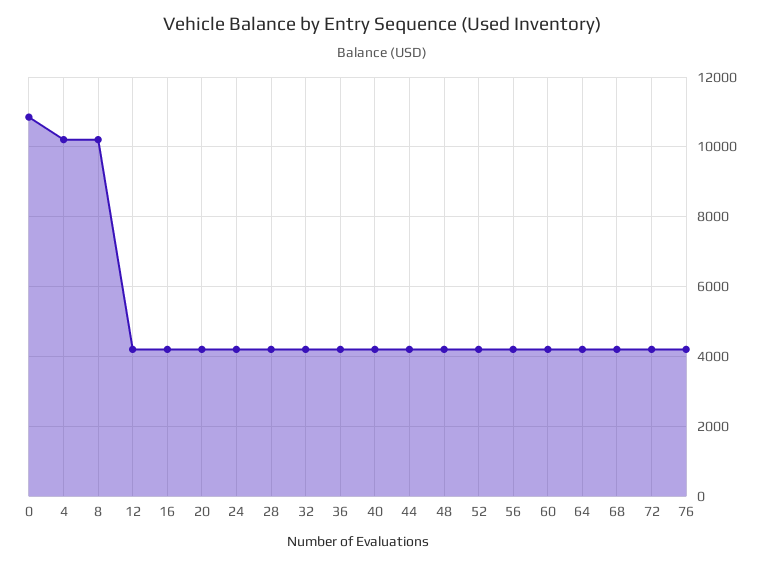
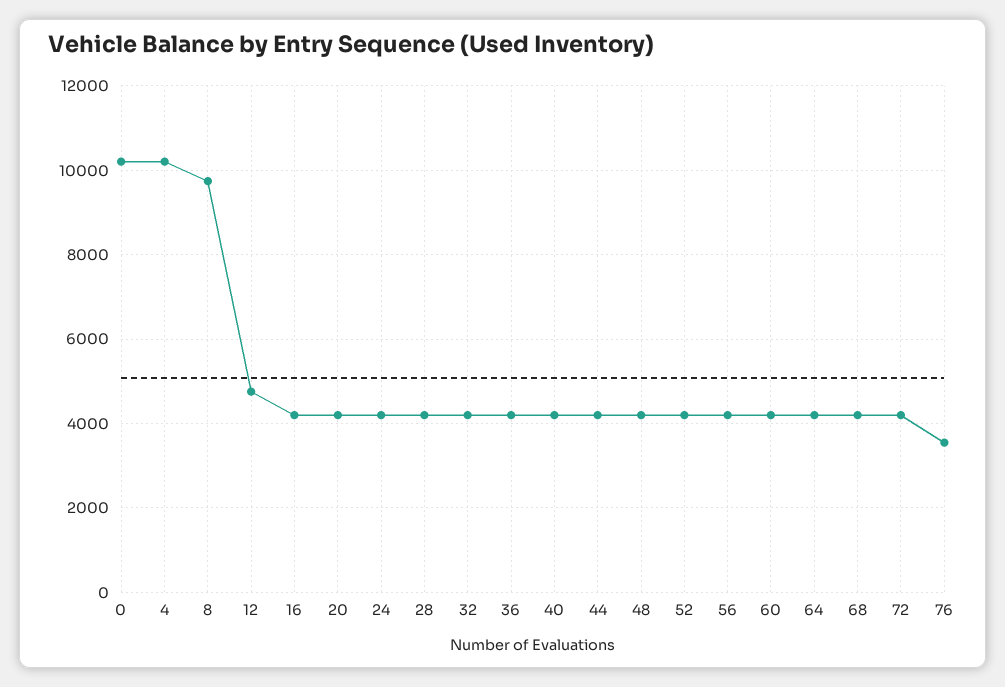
  {
-   "0": 10800,
+   "0": 10200,
    "4": 10200,
-   "8": 10200,
+   "8": 9800,
-   "12": 4200,
+   "12": 4800,
    "16": 4200,
    "20": 4200,
    "24": 4200,
    "28": 4200,
    "32": 4200,
    "36": 4200,
    "40": 4200,
    "44": 4200,
    "48": 4200,
    "52": 4200,
    "56": 4200,
    "60": 4200,
    "64": 4200,
    "68": 4200,
    "72": 4200,
-   "76": 4200
+   "76": 3600
  }

